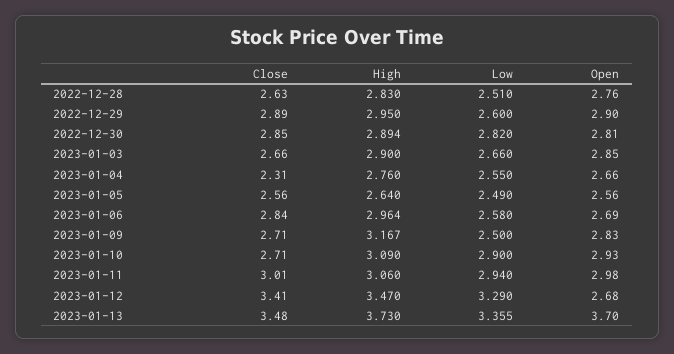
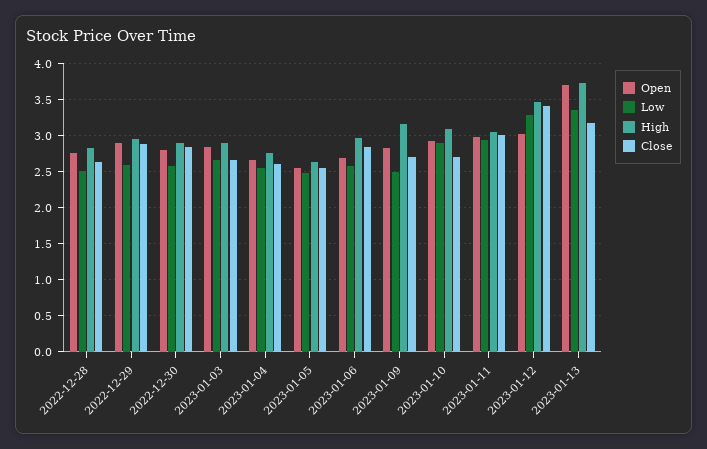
  {
    "Close": {
      "2022-12-28": 2.63,
      "2022-12-29": 2.89,
      "2022-12-30": 2.85,
      "2023-01-03": 2.66,
-     "2023-01-04": 2.31,
+     "2023-01-04": 2.6,
      "2023-01-05": 2.56,
      "2023-01-06": 2.84,
      "2023-01-09": 2.71,
      "2023-01-10": 2.71,
      "2023-01-11": 3.01,
      "2023-01-12": 3.41,
-     "2023-01-13": 3.48
+     "2023-01-13": 3.2
    },
    "High": {
      "2022-12-28": 2.83,
      "2022-12-29": 2.95,
      "2022-12-30": 2.894,
      "2023-01-03": 2.9,
      "2023-01-04": 2.76,
      "2023-01-05": 2.64,
      "2023-01-06": 2.964,
      "2023-01-09": 3.167,
      "2023-01-10": 3.09,
      "2023-01-11": 3.06,
      "2023-01-12": 3.47,
      "2023-01-13": 3.73
    },
    "Low": {
      "2022-12-28": 2.51,
      "2022-12-29": 2.6,
-     "2022-12-30": 2.82,
+     "2022-12-30": 2.6,
      "2023-01-03": 2.66,
      "2023-01-04": 2.55,
      "2023-01-05": 2.49,
      "2023-01-06": 2.58,
      "2023-01-09": 2.5,
      "2023-01-10": 2.9,
      "2023-01-11": 2.94,
      "2023-01-12": 3.29,
      "2023-01-13": 3.355
    },
    "Open": {
      "2022-12-28": 2.76,
      "2022-12-29": 2.9,
      "2022-12-30": 2.81,
      "2023-01-03": 2.85,
      "2023-01-04": 2.66,
      "2023-01-05": 2.56,
      "2023-01-06": 2.69,
      "2023-01-09": 2.83,
      "2023-01-10": 2.93,
      "2023-01-11": 2.98,
-     "2023-01-12": 2.68,
+     "2023-01-12": 3,
      "2023-01-13": 3.7
    }
  }

